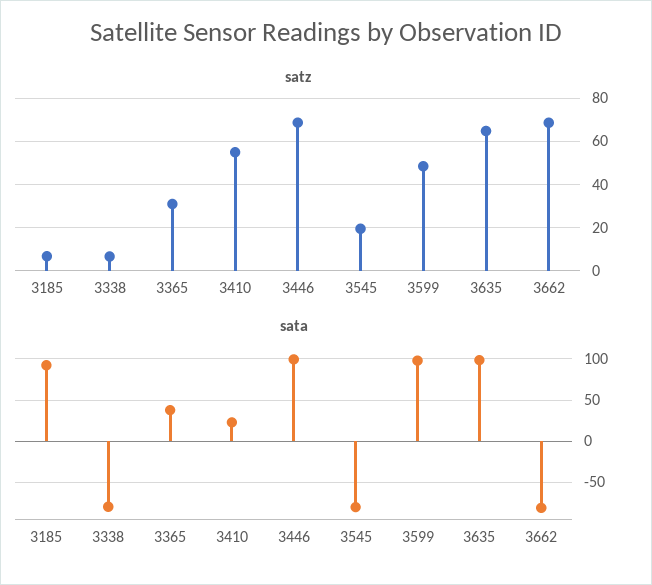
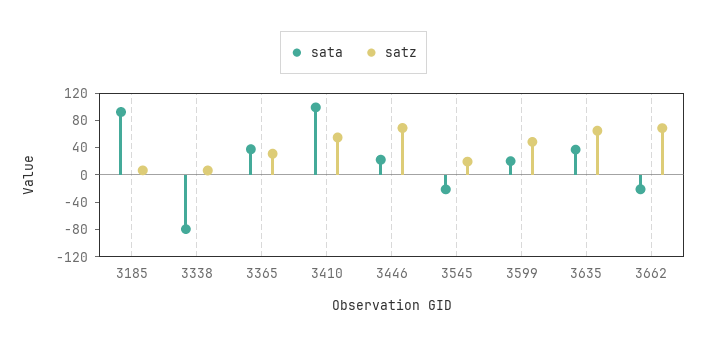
  {
    "satz": {
      "3185": 5,
      "3338": 5,
      "3365": 30,
      "3410": 55,
      "3446": 70,
      "3545": 20,
      "3599": 50,
      "3635": 65,
      "3662": 70
    },
    "sata": {
      "3185": 90,
      "3338": -80,
      "3365": 40,
-     "3410": 20,
+     "3410": 100,
-     "3446": 100,
+     "3446": 20,
-     "3545": -80,
+     "3545": -20,
-     "3599": 100,
+     "3599": 20,
-     "3635": 100,
+     "3635": 40,
-     "3662": -80
+     "3662": -20
    }
  }

